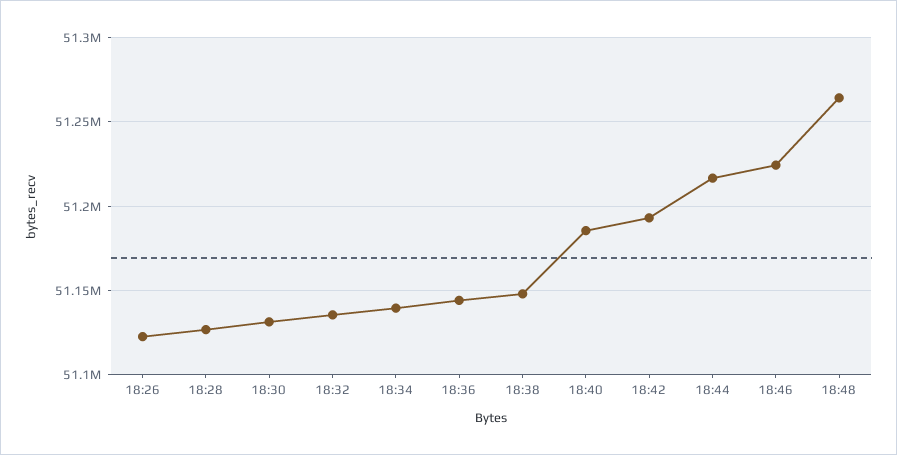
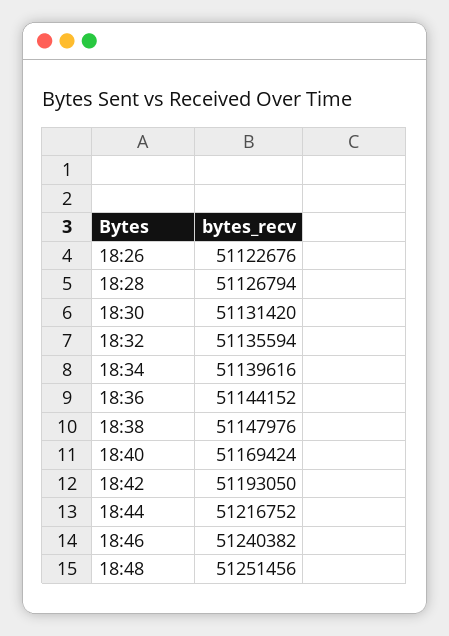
  {
    "18:26": 51122676,
    "18:28": 51126794,
    "18:30": 51131420,
    "18:32": 51135594,
    "18:34": 51139616,
    "18:36": 51144152,
    "18:38": 51147976,
-   "18:40": 51185000,
+   "18:40": 51169424,
    "18:42": 51193050,
    "18:44": 51216752,
-   "18:46": 51225000,
+   "18:46": 51240382,
-   "18:48": 51265000
+   "18:48": 51251456
  }

